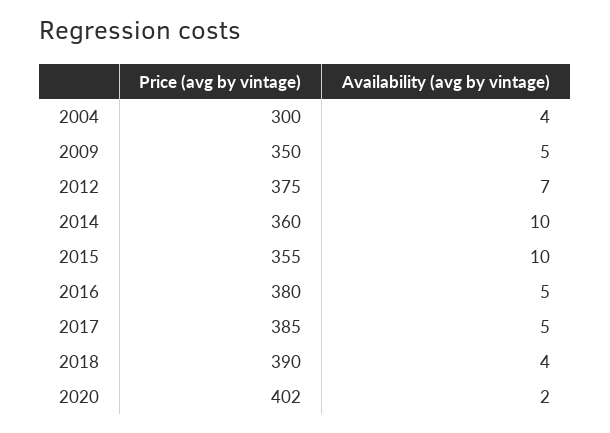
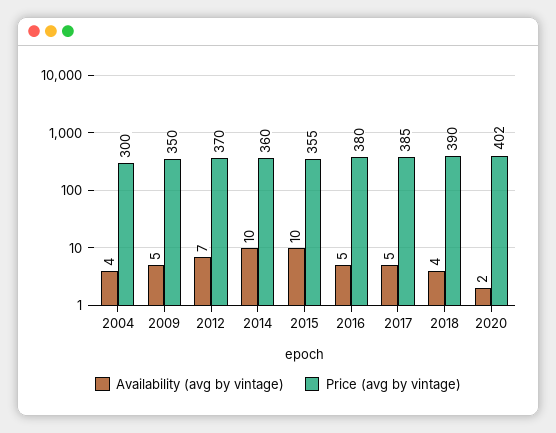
  {
    "Price (avg by vintage)": {
      "2004": 300,
      "2009": 350,
-     "2012": 375,
+     "2012": 370,
      "2014": 360,
      "2015": 355,
      "2016": 380,
      "2017": 385,
      "2018": 390,
      "2020": 402
    },
    "Availability (avg by vintage)": {
      "2004": 4,
      "2009": 5,
      "2012": 7,
      "2014": 10,
      "2015": 10,
      "2016": 5,
      "2017": 5,
      "2018": 4,
      "2020": 2
    }
  }

